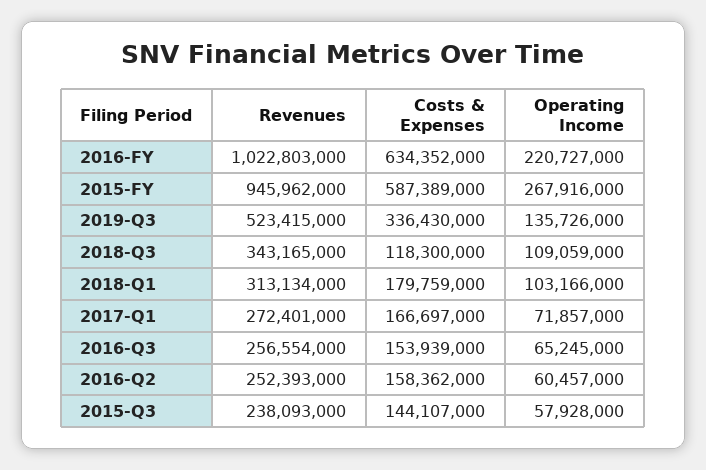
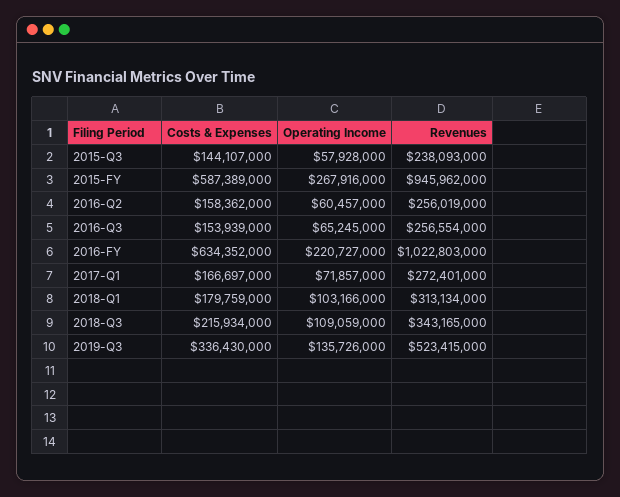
  {
    "Revenues": {
      "2016-FY": 1022803000,
      "2015-FY": 945962000,
      "2019-Q3": 523415000,
      "2018-Q3": 343165000,
      "2018-Q1": 313134000,
      "2017-Q1": 272401000,
      "2016-Q3": 256554000,
-     "2016-Q2": 252393000,
+     "2016-Q2": 256019000,
      "2015-Q3": 238093000
    },
    "Costs & Expenses": {
      "2016-FY": 634352000,
      "2015-FY": 587389000,
      "2019-Q3": 336430000,
-     "2018-Q3": 118300000,
+     "2018-Q3": 215934000,
      "2018-Q1": 179759000,
      "2017-Q1": 166697000,
      "2016-Q3": 153939000,
      "2016-Q2": 158362000,
      "2015-Q3": 144107000
    },
    "Operating Income": {
      "2016-FY": 220727000,
      "2015-FY": 267916000,
      "2019-Q3": 135726000,
      "2018-Q3": 109059000,
      "2018-Q1": 103166000,
      "2017-Q1": 71857000,
      "2016-Q3": 65245000,
      "2016-Q2": 60457000,
      "2015-Q3": 57928000
    }
  }

